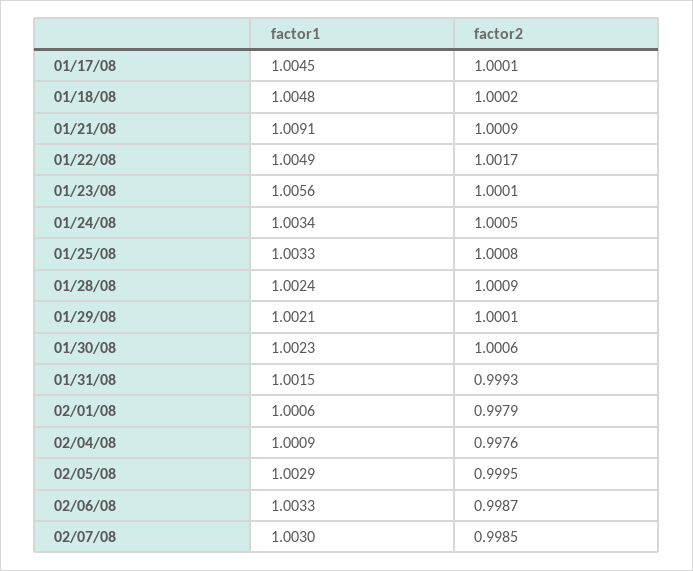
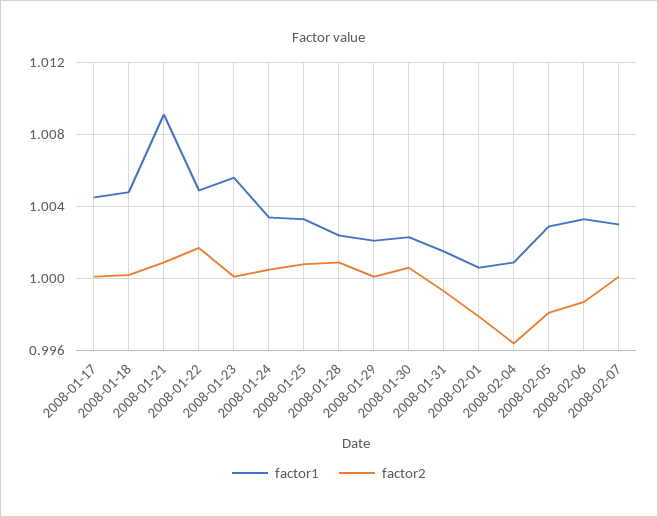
  {
    "factor1": {
      "01/17/08": 1.0045,
      "01/18/08": 1.0048,
      "01/21/08": 1.0091,
      "01/22/08": 1.0049,
      "01/23/08": 1.0056,
      "01/24/08": 1.0034,
      "01/25/08": 1.0033,
      "01/28/08": 1.0024,
      "01/29/08": 1.0021,
      "01/30/08": 1.0023,
      "01/31/08": 1.0015,
      "02/01/08": 1.0006,
      "02/04/08": 1.0009,
      "02/05/08": 1.0029,
      "02/06/08": 1.0033,
      "02/07/08": 1.003
    },
    "factor2": {
      "01/17/08": 1.0001,
      "01/18/08": 1.0002,
      "01/21/08": 1.0009,
      "01/22/08": 1.0017,
      "01/23/08": 1.0001,
      "01/24/08": 1.0005,
      "01/25/08": 1.0008,
      "01/28/08": 1.0009,
      "01/29/08": 1.0001,
      "01/30/08": 1.0006,
      "01/31/08": 0.9993,
      "02/01/08": 0.9979,
-     "02/04/08": 0.9976,
+     "02/04/08": 0.9965,
-     "02/05/08": 0.9995,
+     "02/05/08": 0.998,
      "02/06/08": 0.9987,
-     "02/07/08": 0.9985
+     "02/07/08": 1
    }
  }

